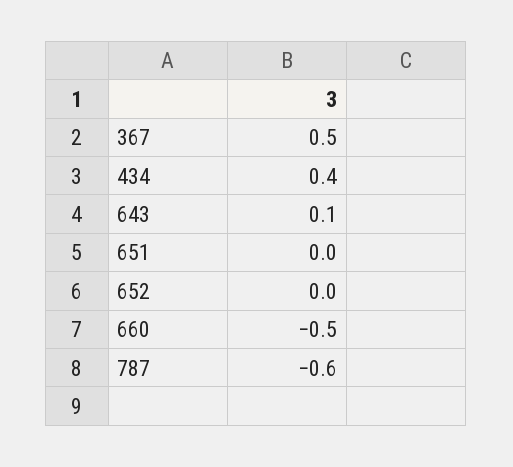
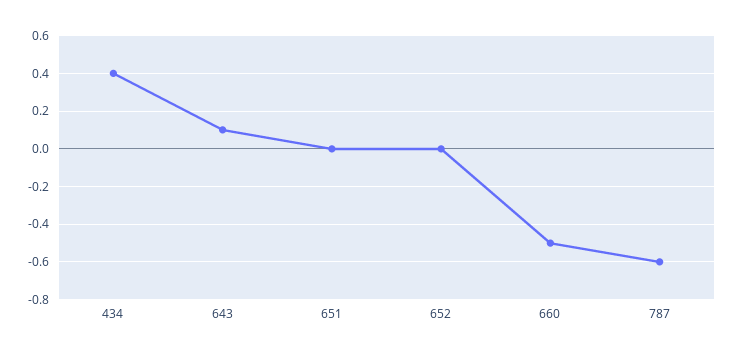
  {
-   "367": 0.5,
    "434": 0.4,
    "643": 0.1,
    "651": 0,
    "652": 0,
    "660": -0.5,
    "787": -0.6
  }

